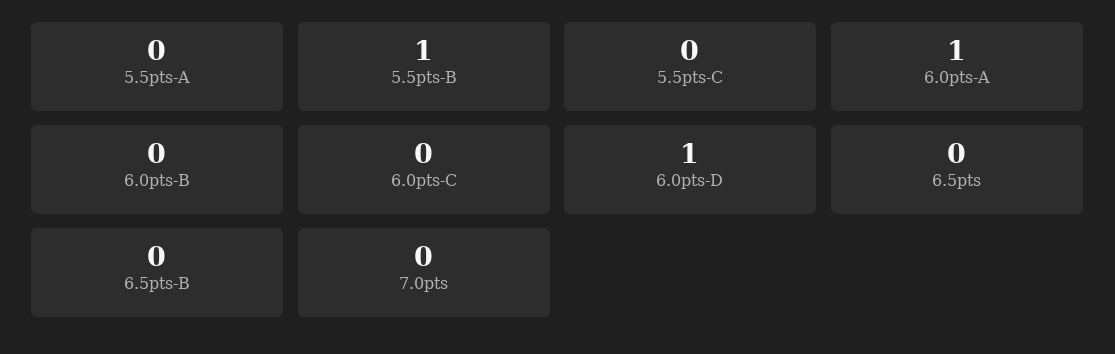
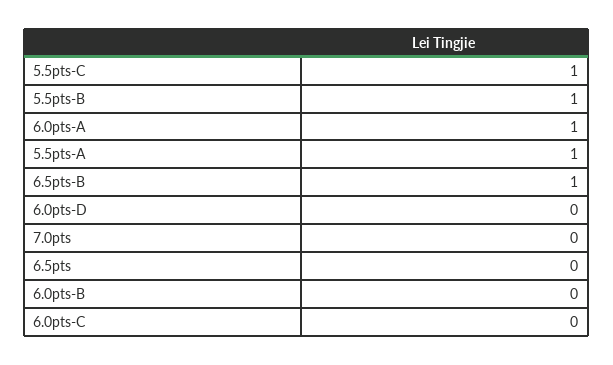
  {
-   "5.5pts-A": 0,
+   "5.5pts-A": 1,
    "5.5pts-B": 1,
-   "5.5pts-C": 0,
+   "5.5pts-C": 1,
    "6.0pts-A": 1,
    "6.0pts-B": 0,
    "6.0pts-C": 0,
-   "6.0pts-D": 1,
+   "6.0pts-D": 0,
    "6.5pts": 0,
-   "6.5pts-B": 0,
+   "6.5pts-B": 1,
    "7.0pts": 0
  }

